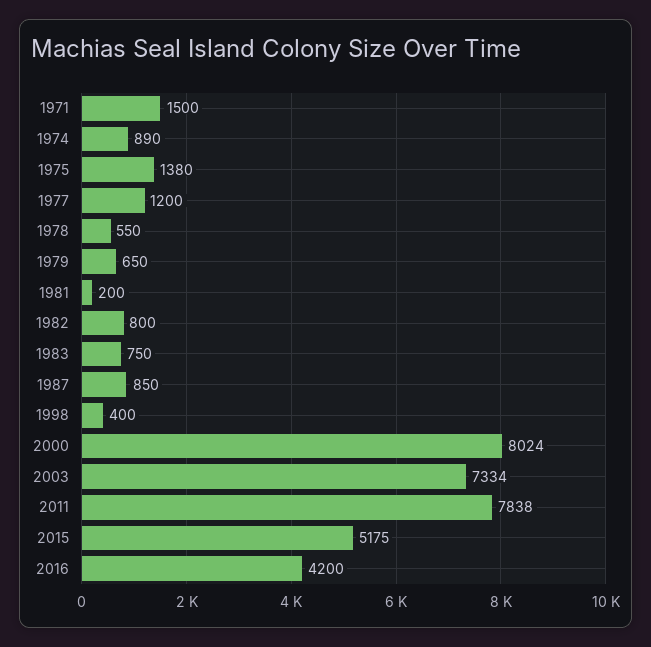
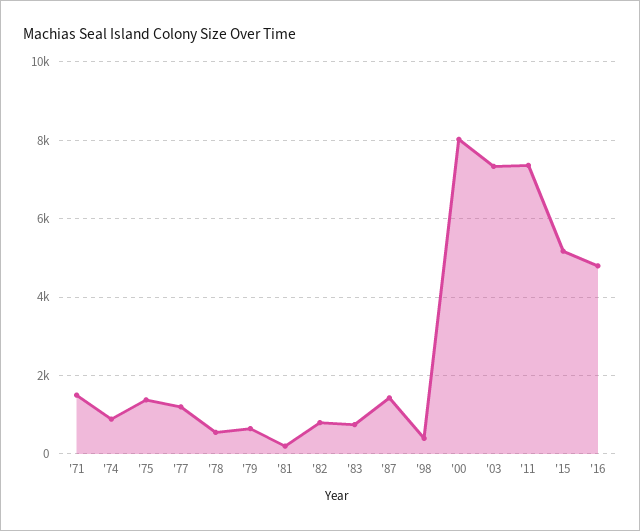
  {
    "1971": 1500,
    "1974": 890,
    "1975": 1380,
    "1977": 1200,
    "1978": 550,
    "1979": 650,
    "1981": 200,
    "1982": 800,
    "1983": 750,
-   "1987": 850,
+   "1987": 1400,
    "1998": 400,
    "2000": 8024,
    "2003": 7334,
-   "2011": 7838,
+   "2011": 7400,
    "2015": 5175,
-   "2016": 4200
+   "2016": 4800
  }

